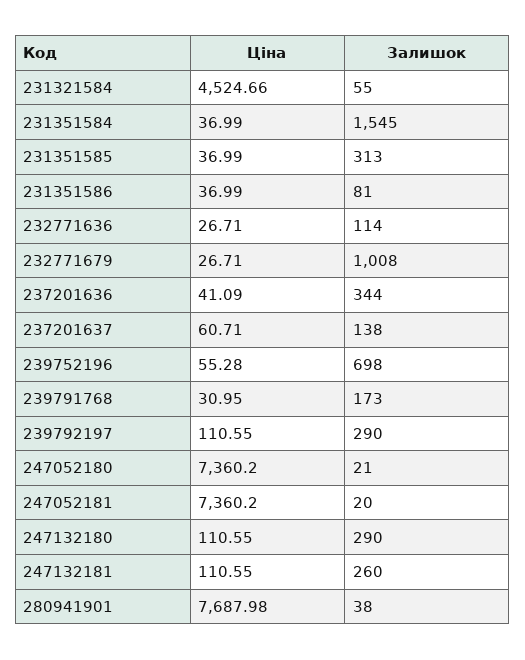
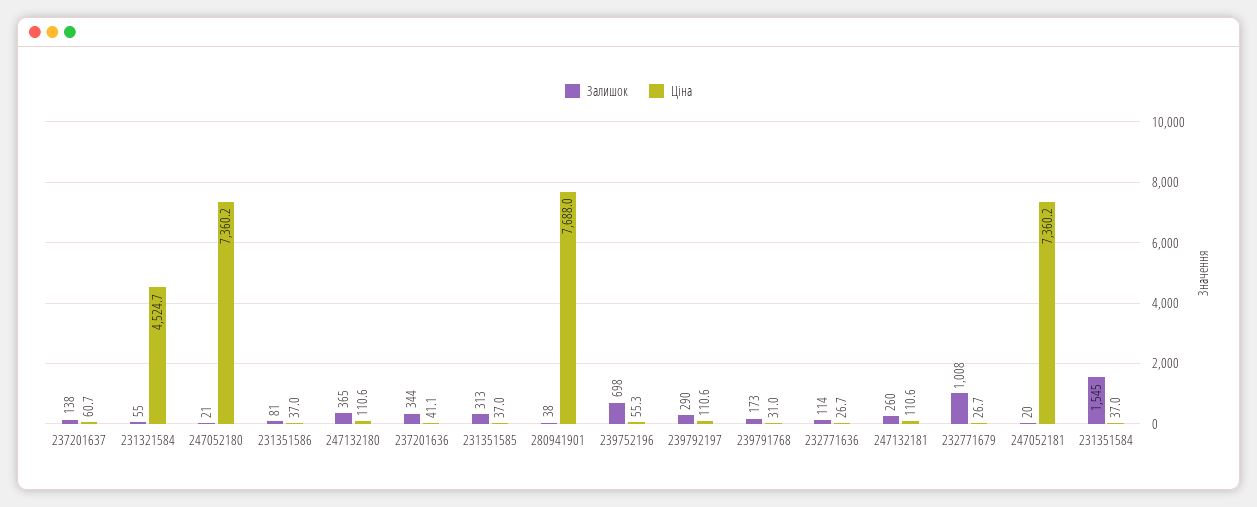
  {
    "Ціна": {
      "231321584": 4524.66,
      "231351584": 36.99,
      "231351585": 36.99,
      "231351586": 36.99,
      "232771636": 26.71,
      "232771679": 26.71,
      "237201636": 41.09,
      "237201637": 60.71,
      "239752196": 55.28,
      "239791768": 30.95,
      "239792197": 110.55,
      "247052180": 7360.2,
      "247052181": 7360.2,
      "247132180": 110.55,
      "247132181": 110.55,
      "280941901": 7687.98
    },
    "Залишок": {
      "231321584": 55,
      "231351584": 1545,
      "231351585": 313,
      "231351586": 81,
      "232771636": 114,
      "232771679": 1008,
      "237201636": 344,
      "237201637": 138,
      "239752196": 698,
      "239791768": 173,
      "239792197": 290,
      "247052180": 21,
      "247052181": 20,
-     "247132180": 290,
+     "247132180": 365,
      "247132181": 260,
      "280941901": 38
    }
  }

